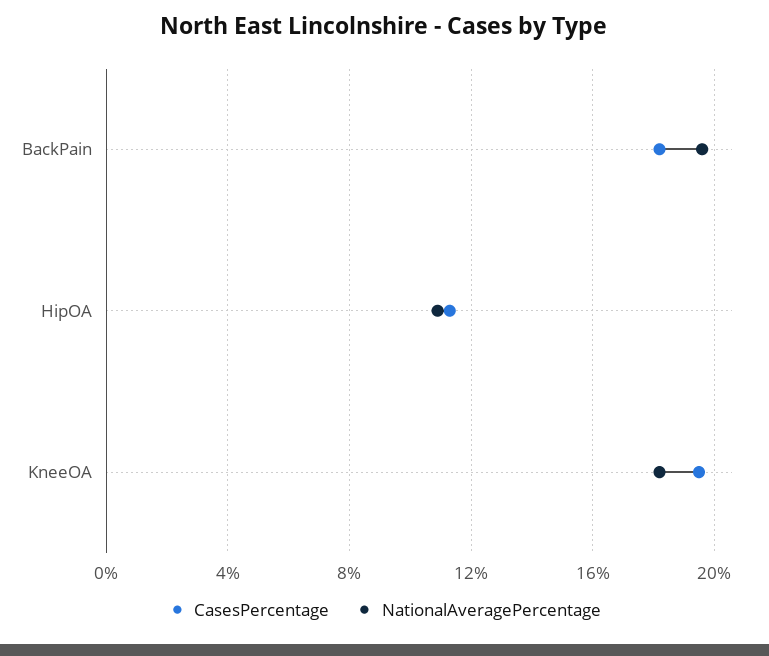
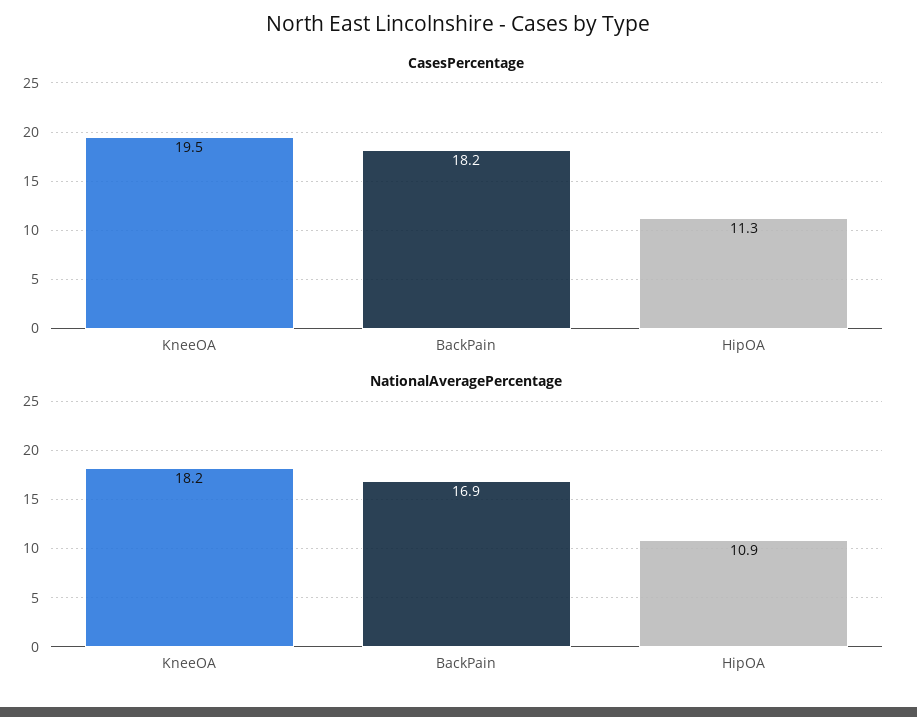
  {
    "CasesPercentage": {
      "BackPain": 18.2,
      "HipOA": 11.3,
      "KneeOA": 19.5
    },
    "NationalAveragePercentage": {
-     "BackPain": 19.5,
+     "BackPain": 16.9,
      "HipOA": 10.9,
      "KneeOA": 18.2
    }
  }

